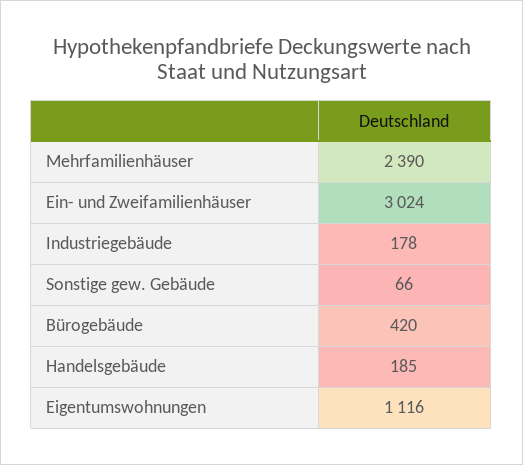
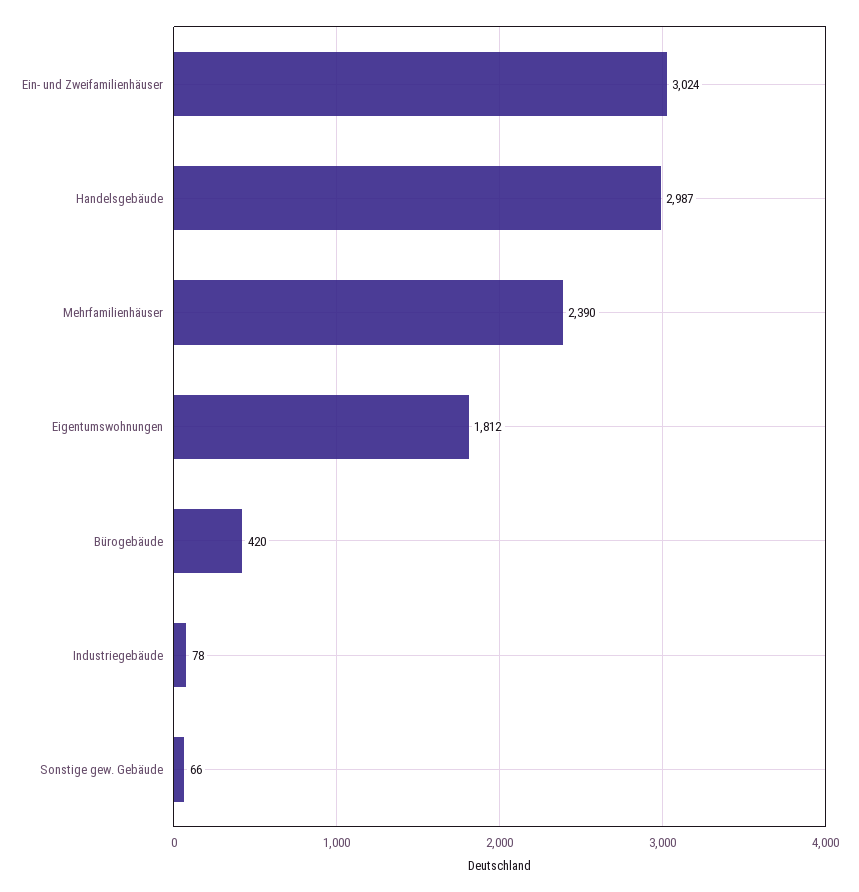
  {
    "Mehrfamilienhäuser": 2390,
    "Ein- und Zweifamilienhäuser": 3024,
-   "Industriegebäude": 178,
+   "Industriegebäude": 78,
    "Sonstige gew. Gebäude": 66,
    "Bürogebäude": 420,
-   "Handelsgebäude": 185,
+   "Handelsgebäude": 2987,
-   "Eigentumswohnungen": 1116
+   "Eigentumswohnungen": 1812
  }

